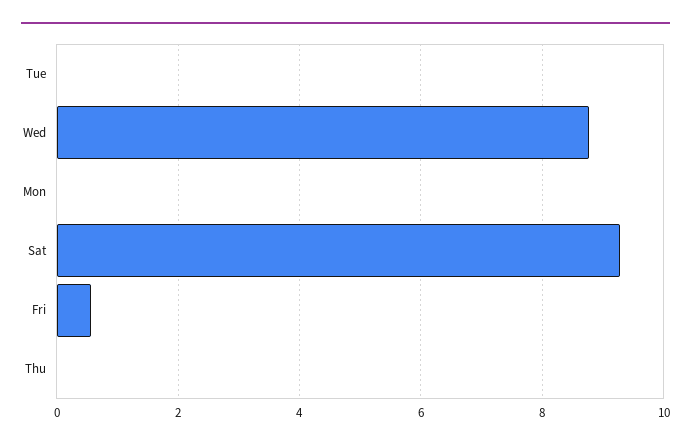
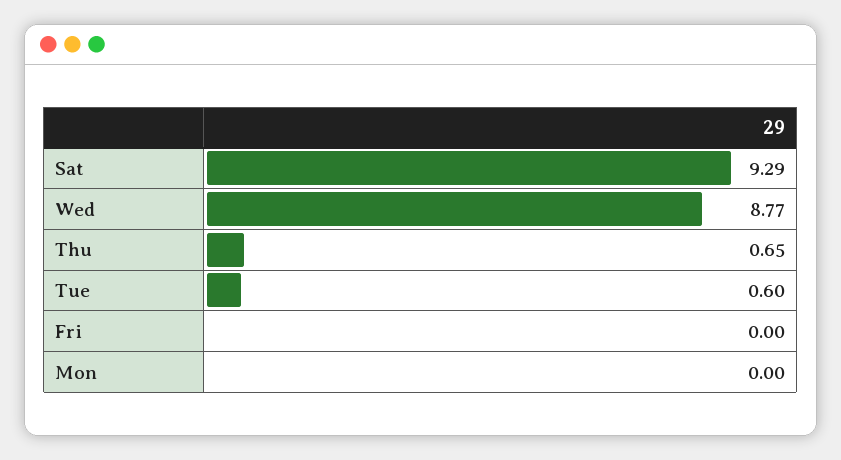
  {
-   "Tue": 0,
+   "Tue": 0.6,
    "Wed": 8.77,
    "Mon": 0,
    "Sat": 9.29,
-   "Fri": 0.6,
+   "Fri": 0,
-   "Thu": 0
+   "Thu": 0.65
  }

